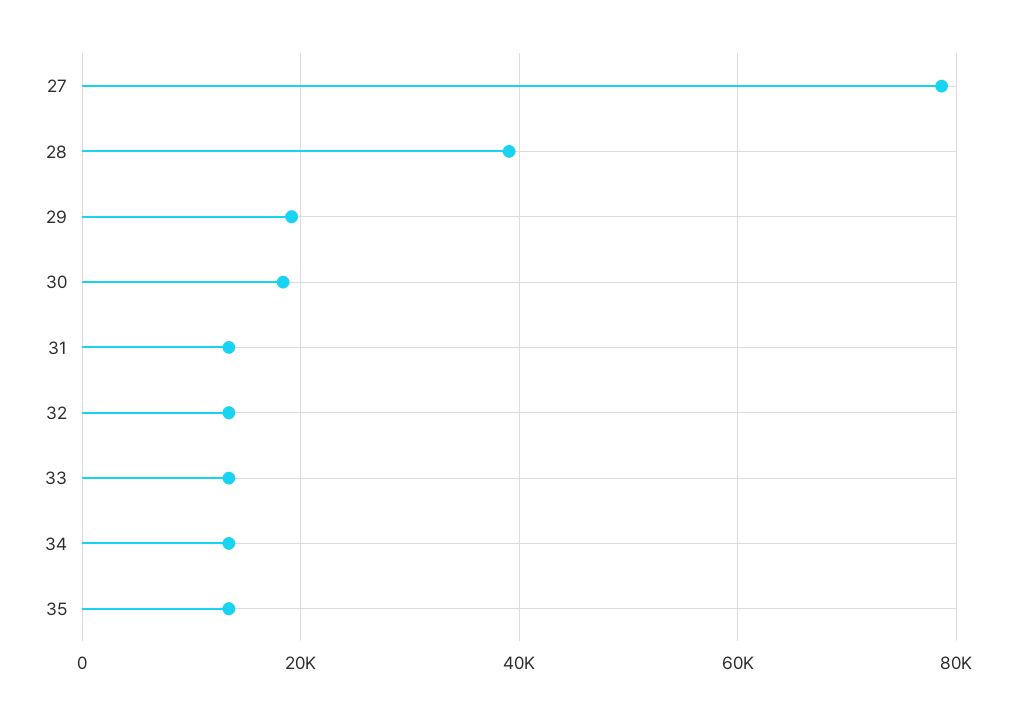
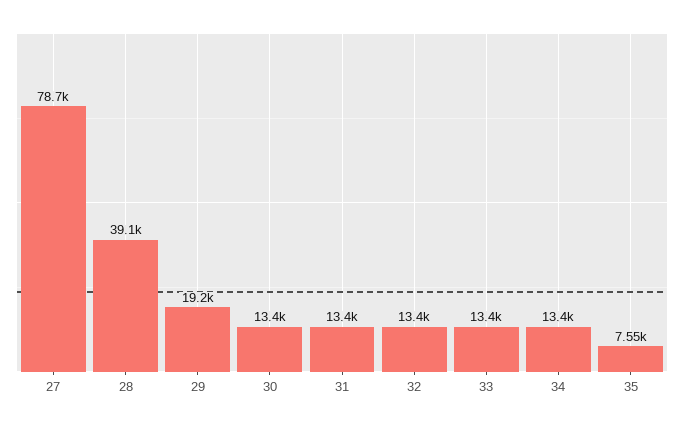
  {
    "27": 78700,
    "28": 39100,
    "29": 19200,
-   "30": 18000,
+   "30": 13400,
    "31": 13400,
    "32": 13400,
    "33": 13400,
    "34": 13400,
-   "35": 14000
+   "35": 7550
  }

